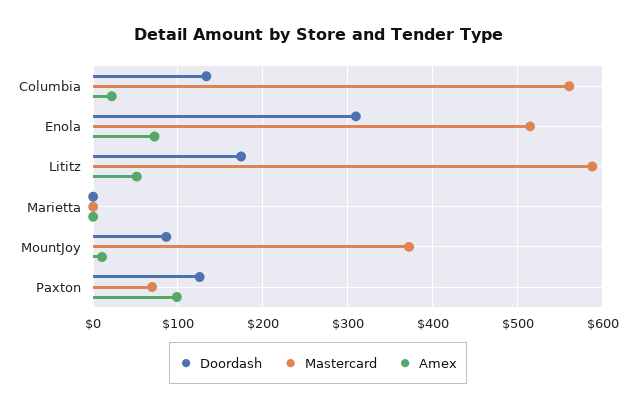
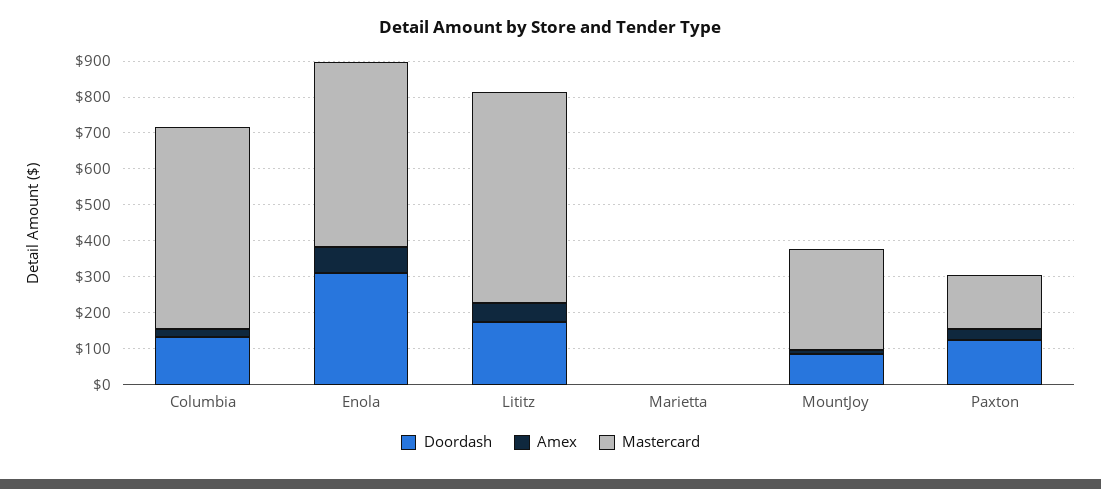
  {
    "Doordash": {
      "Columbia": 130,
      "Enola": 310,
      "Lititz": 170,
      "Marietta": 0,
      "MountJoy": 90,
      "Paxton": 130
    },
    "Mastercard": {
      "Columbia": 560,
      "Enola": 510,
      "Lititz": 590,
      "Marietta": 0,
-     "MountJoy": 370,
+     "MountJoy": 275,
-     "Paxton": 70
+     "Paxton": 150
    },
    "Amex": {
      "Columbia": 20,
      "Enola": 70,
      "Lititz": 50,
      "Marietta": 0,
      "MountJoy": 10,
-     "Paxton": 100
+     "Paxton": 25
    }
  }

